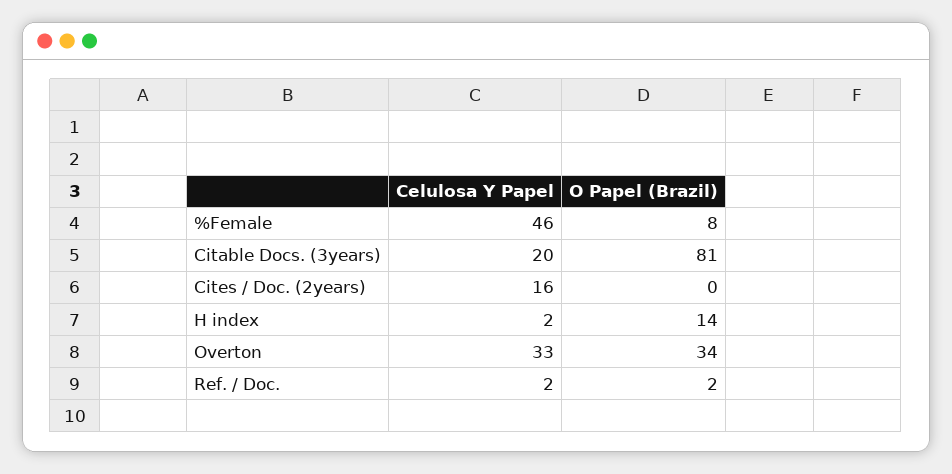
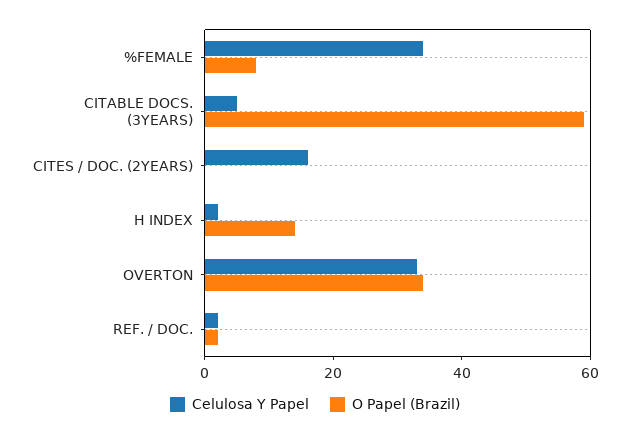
  {
    "Celulosa Y Papel": {
-     "%Female": 46,
+     "%Female": 35,
-     "Citable Docs. (3years)": 20,
+     "Citable Docs. (3years)": 5,
      "Cites / Doc. (2years)": 16,
      "H index": 2,
      "Overton": 33,
      "Ref. / Doc.": 2
    },
    "O Papel (Brazil)": {
      "%Female": 8,
-     "Citable Docs. (3years)": 81,
+     "Citable Docs. (3years)": 60,
      "Cites / Doc. (2years)": 0,
      "H index": 14,
      "Overton": 34,
      "Ref. / Doc.": 2
    }
  }

